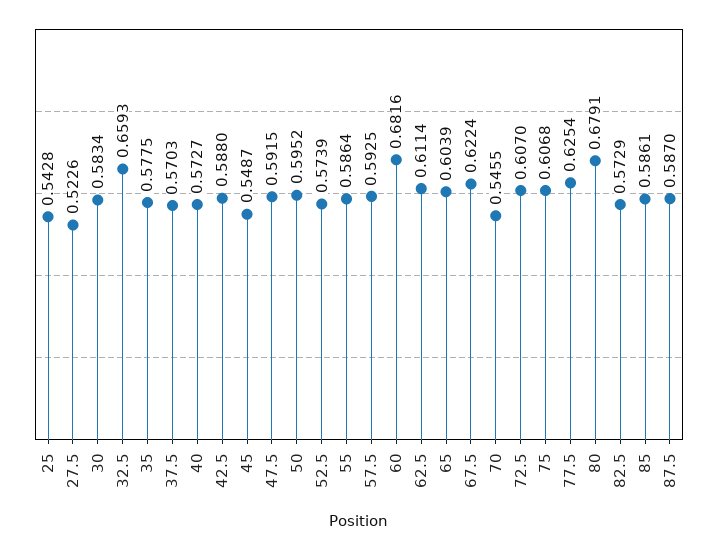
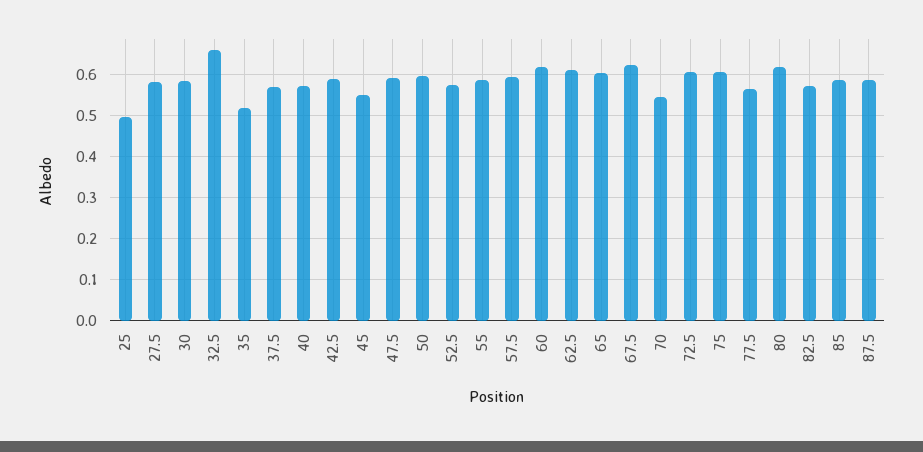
  {
-   "25": 0.5428,
+   "25": 0.5,
-   "27.5": 0.5226,
+   "27.5": 0.58,
    "30": 0.5834,
    "32.5": 0.6593,
-   "35": 0.5775,
+   "35": 0.52,
    "37.5": 0.5703,
    "40": 0.5727,
    "42.5": 0.588,
    "45": 0.5487,
    "47.5": 0.5915,
    "50": 0.5952,
    "52.5": 0.5739,
    "55": 0.5864,
    "57.5": 0.5925,
-   "60": 0.6816,
+   "60": 0.62,
    "62.5": 0.6114,
    "65": 0.6039,
    "67.5": 0.6224,
    "70": 0.5455,
    "72.5": 0.607,
    "75": 0.6068,
-   "77.5": 0.6254,
+   "77.5": 0.56,
-   "80": 0.6791,
+   "80": 0.62,
    "82.5": 0.5729,
    "85": 0.5861,
    "87.5": 0.587
  }

